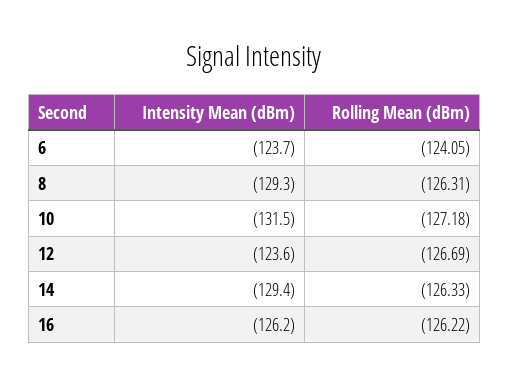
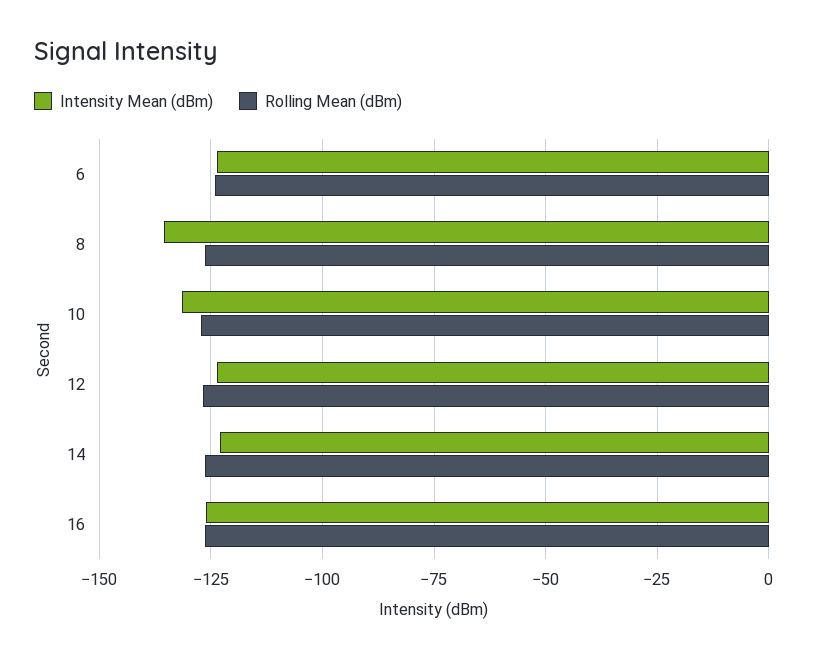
  {
    "Intensity Mean (dBm)": {
      "6": -123.7,
-     "8": -129.3,
+     "8": -135,
      "10": -131.5,
      "12": -123.6,
-     "14": -129.4,
+     "14": -122.5,
      "16": -126.2
    },
    "Rolling Mean (dBm)": {
      "6": -124.05,
      "8": -126.31,
      "10": -127.18,
      "12": -126.69,
      "14": -126.33,
      "16": -126.22
    }
  }

